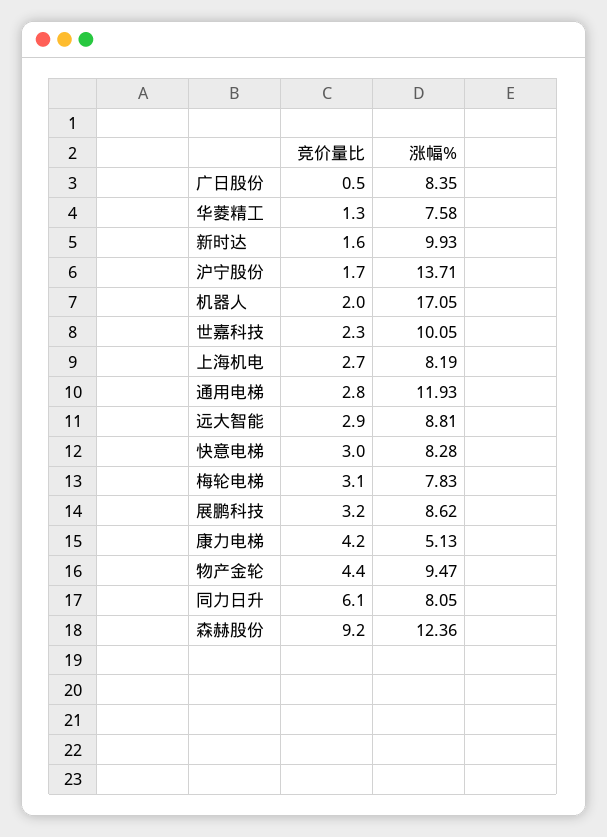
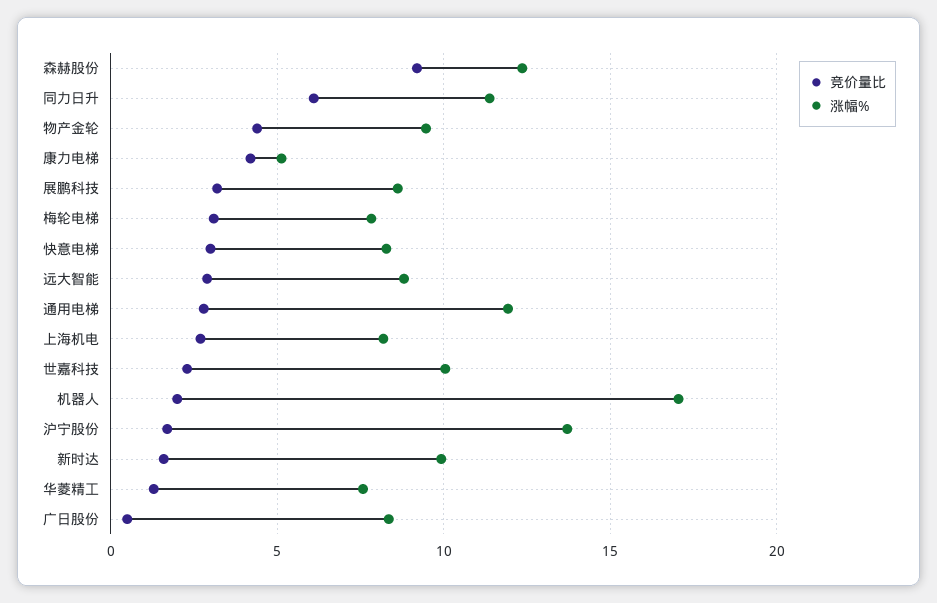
  {
    "竞价量比": {
      "广日股份": 0.5,
      "华菱精工": 1.3,
      "新时达": 1.6,
      "沪宁股份": 1.7,
      "机器人": 2,
      "世嘉科技": 2.3,
      "上海机电": 2.7,
      "通用电梯": 2.8,
      "远大智能": 2.9,
      "快意电梯": 3,
      "梅轮电梯": 3.1,
      "展鹏科技": 3.2,
      "康力电梯": 4.2,
      "物产金轮": 4.4,
      "同力日升": 6.1,
      "森赫股份": 9.2
    },
    "涨幅%": {
      "广日股份": 8.35,
      "华菱精工": 7.58,
      "新时达": 9.93,
      "沪宁股份": 13.71,
      "机器人": 17.05,
      "世嘉科技": 10.05,
      "上海机电": 8.19,
      "通用电梯": 11.93,
      "远大智能": 8.81,
      "快意电梯": 8.28,
      "梅轮电梯": 7.83,
      "展鹏科技": 8.62,
      "康力电梯": 5.13,
      "物产金轮": 9.47,
-     "同力日升": 8.05,
+     "同力日升": 11.5,
      "森赫股份": 12.36
    }
  }

